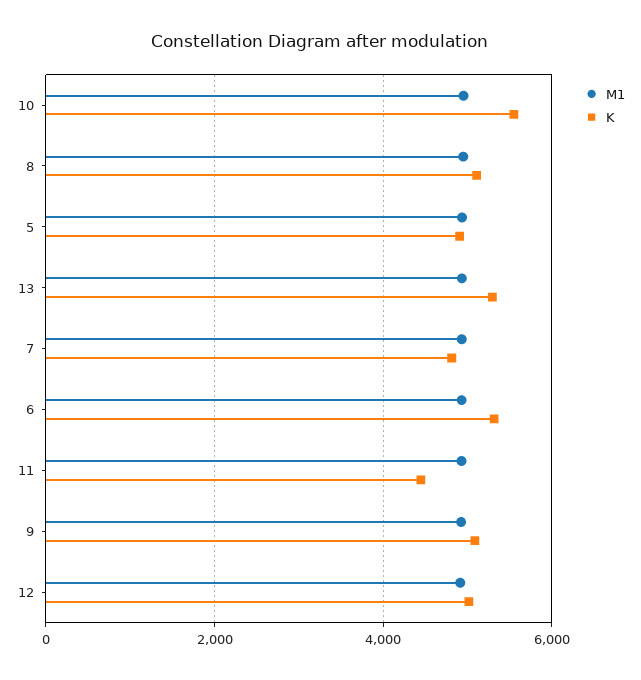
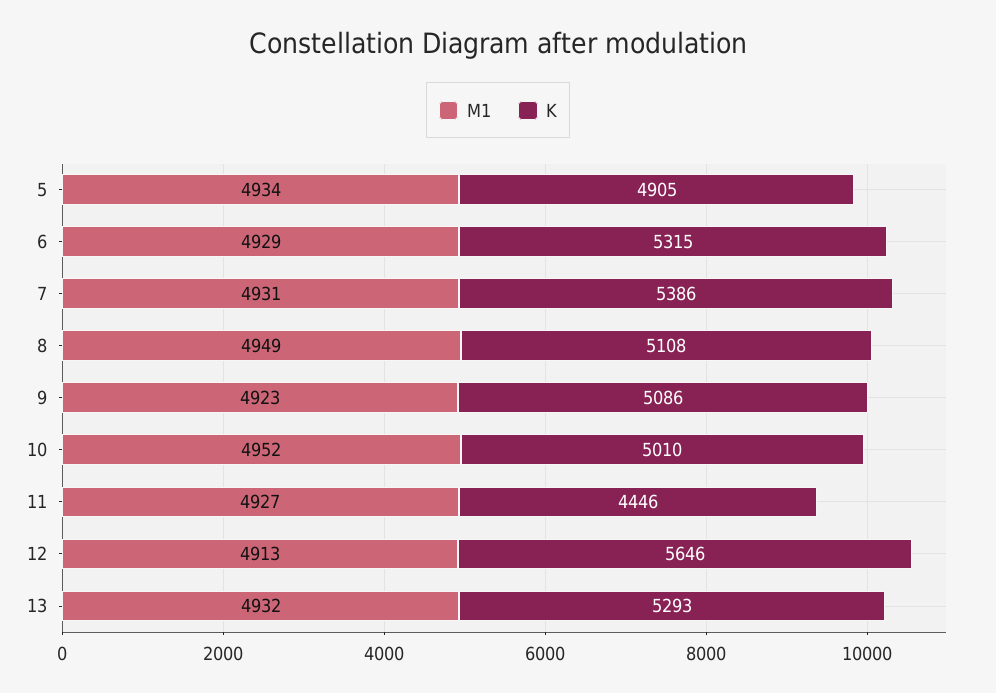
  {
    "M1": {
      "10": 4952,
      "8": 4949,
      "5": 4934,
      "13": 4932,
      "7": 4931,
      "6": 4929,
      "11": 4927,
      "9": 4923,
      "12": 4913
    },
    "K": {
-     "10": 5600,
+     "10": 5010,
      "8": 5108,
      "5": 4905,
      "13": 5293,
-     "7": 4800,
+     "7": 5386,
      "6": 5315,
      "11": 4446,
      "9": 5086,
-     "12": 5000
+     "12": 5646
    }
  }

